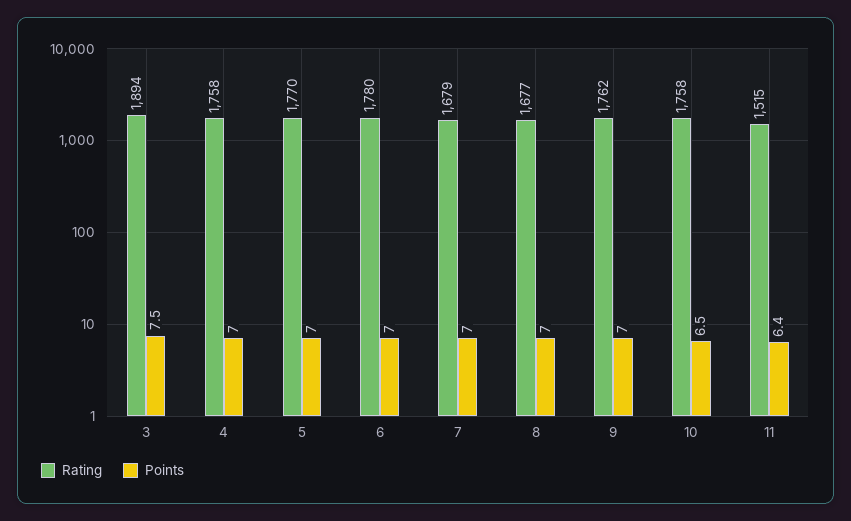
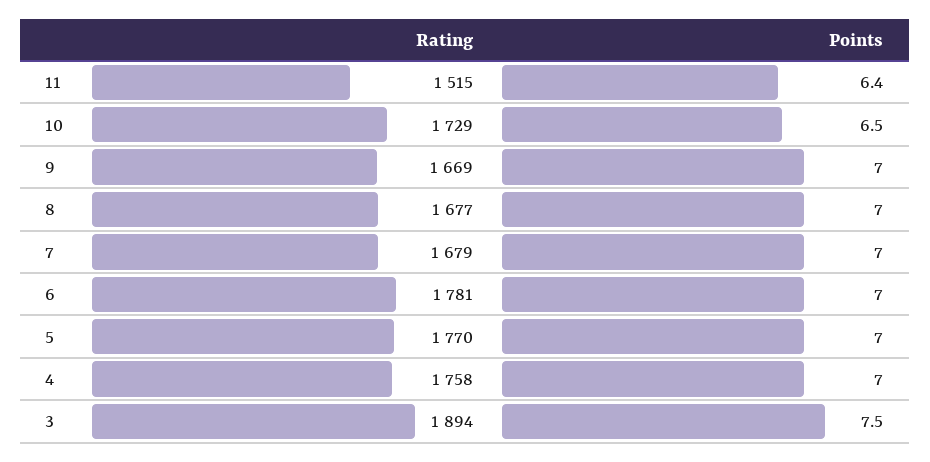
  {
    "Rating": {
      "3": 1894,
      "4": 1758,
      "5": 1770,
-     "6": 1780,
+     "6": 1781,
      "7": 1679,
      "8": 1677,
-     "9": 1762,
+     "9": 1669,
-     "10": 1758,
+     "10": 1729,
      "11": 1515
    },
    "Points": {
      "3": 7.5,
      "4": 7,
      "5": 7,
      "6": 7,
      "7": 7,
      "8": 7,
      "9": 7,
      "10": 6.5,
      "11": 6.4
    }
  }

